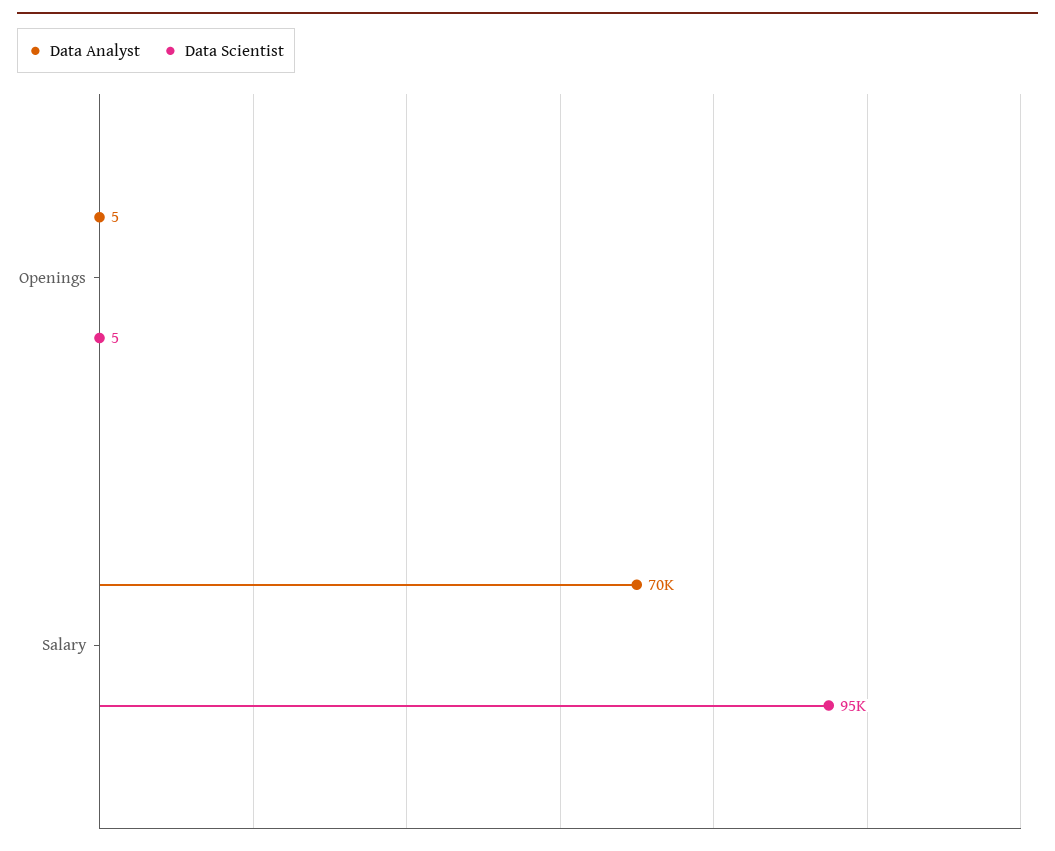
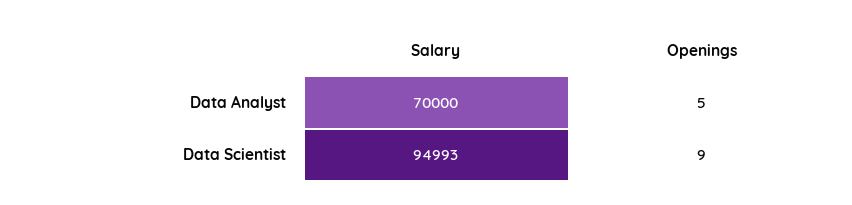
  {
    "Data Analyst": {
      "Openings": 5,
      "Salary": 70000
    },
    "Data Scientist": {
-     "Openings": 5,
+     "Openings": 9,
      "Salary": 94993
    }
  }

